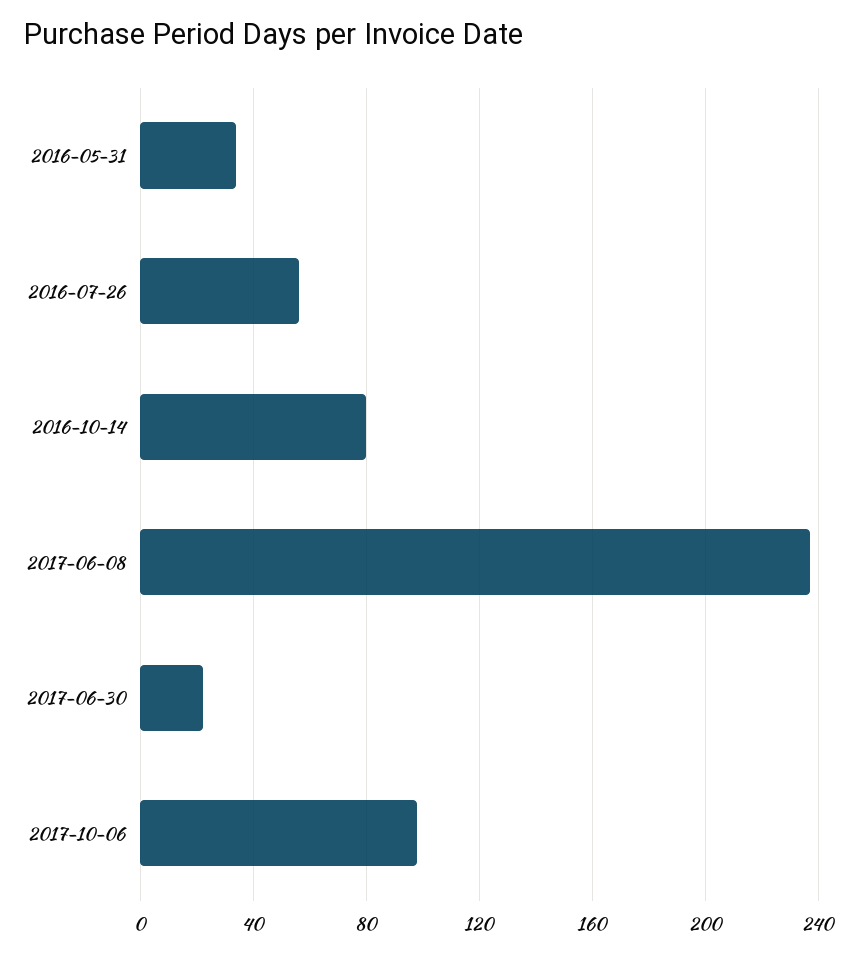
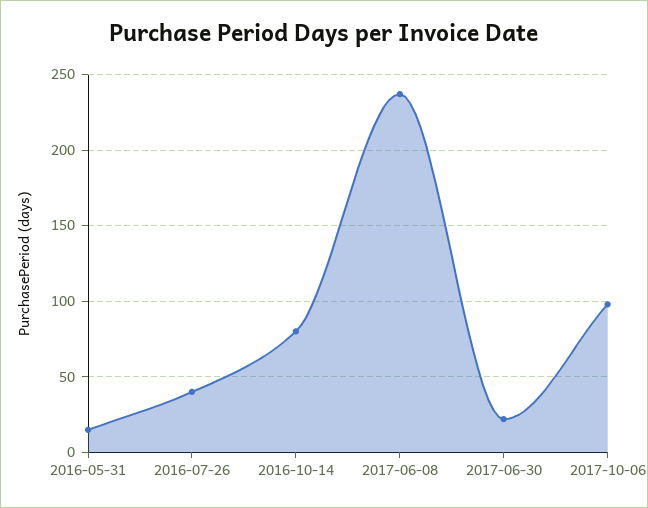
  {
-   "2016-05-31": 35,
+   "2016-05-31": 15,
-   "2016-07-26": 55,
+   "2016-07-26": 40,
    "2016-10-14": 80,
    "2017-06-08": 235,
    "2017-06-30": 20,
    "2017-10-06": 100
  }

